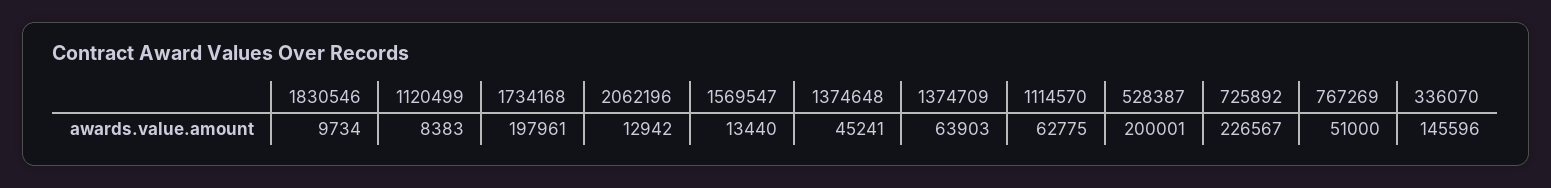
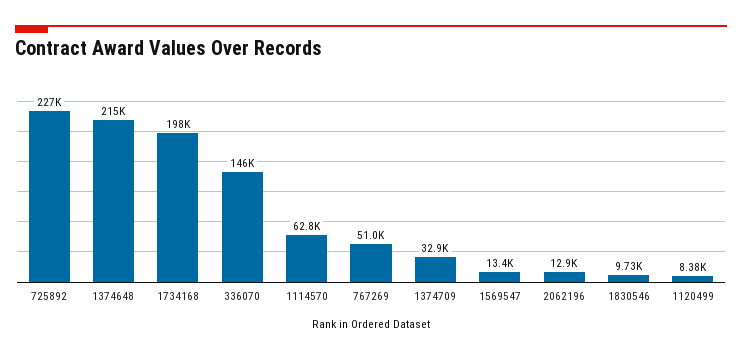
  {
    "1830546": 9734,
    "1120499": 8383,
    "1734168": 197961,
    "2062196": 12942,
    "1569547": 13440,
-   "1374648": 45241,
+   "1374648": 215000,
-   "1374709": 63903,
+   "1374709": 32900,
    "1114570": 62775,
-   "528387": 200001,
    "725892": 226567,
    "767269": 51000,
    "336070": 145596
  }

